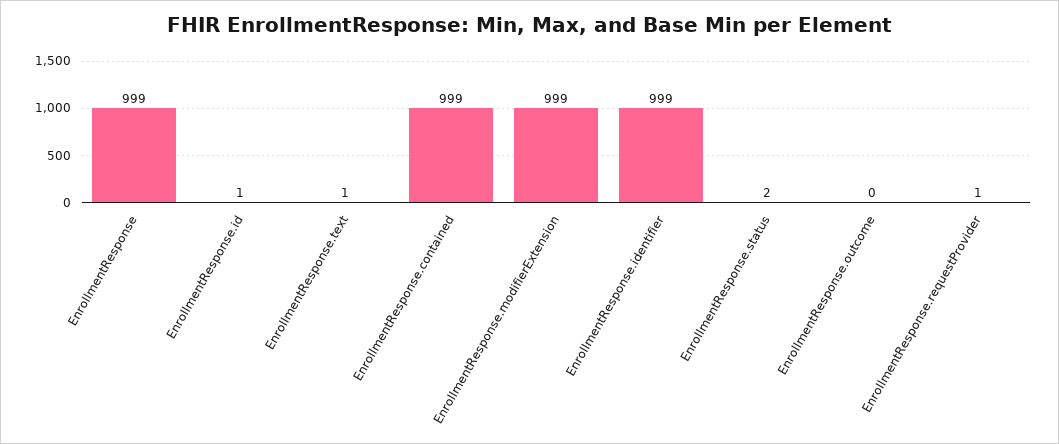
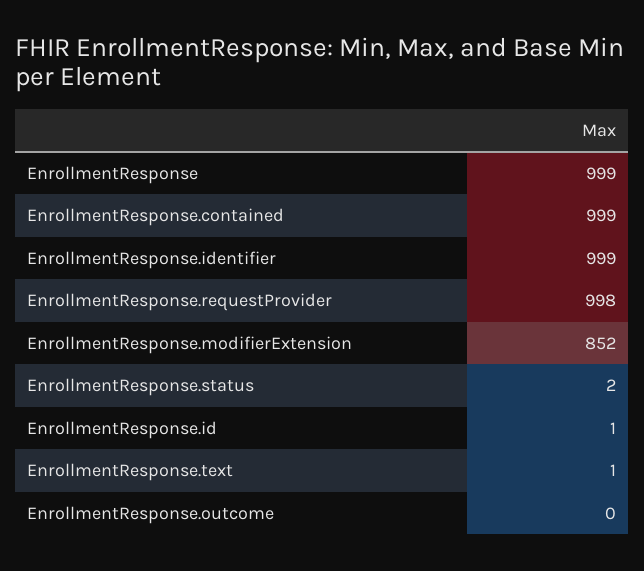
  {
    "EnrollmentResponse": 999,
    "EnrollmentResponse.id": 1,
    "EnrollmentResponse.text": 1,
    "EnrollmentResponse.contained": 999,
-   "EnrollmentResponse.modifierExtension": 999,
+   "EnrollmentResponse.modifierExtension": 852,
    "EnrollmentResponse.identifier": 999,
    "EnrollmentResponse.status": 2,
    "EnrollmentResponse.outcome": 0,
-   "EnrollmentResponse.requestProvider": 1
+   "EnrollmentResponse.requestProvider": 998
  }

